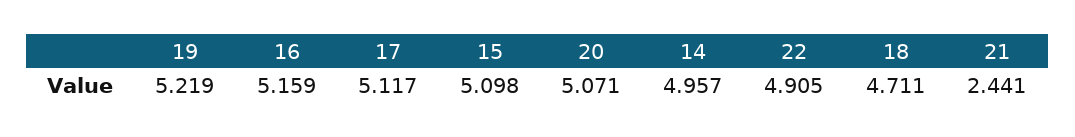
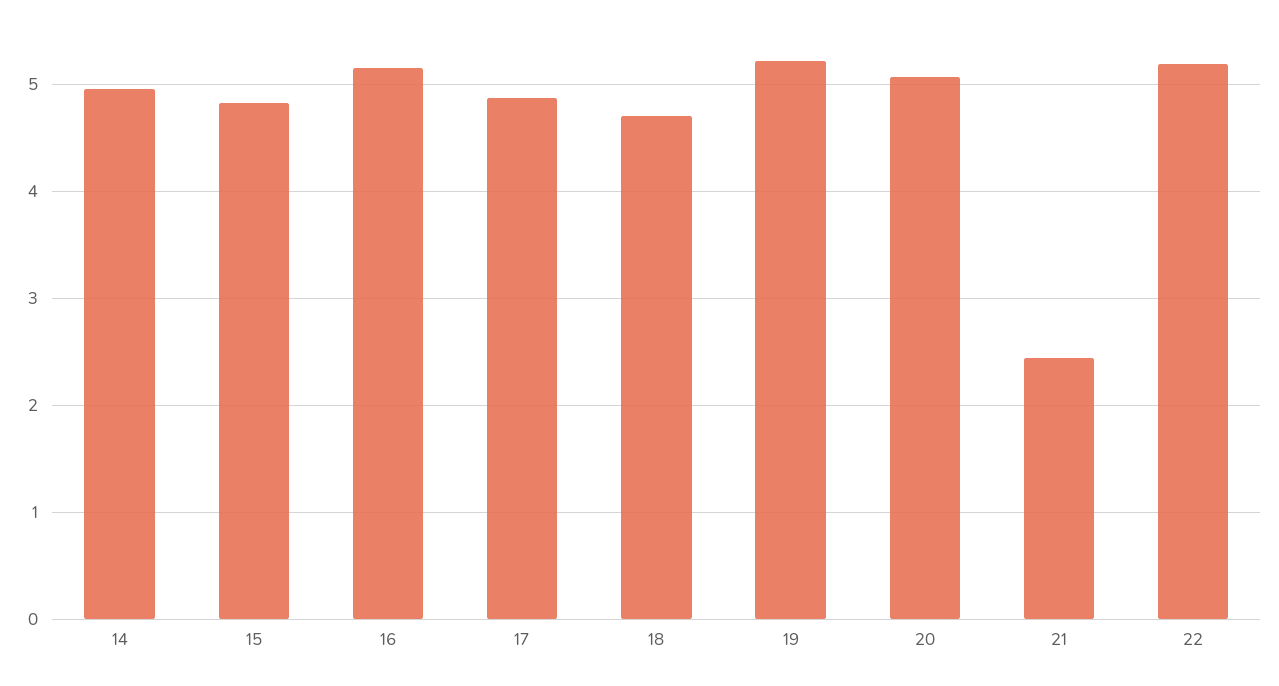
  {
    "19": 5.219,
    "16": 5.159,
-   "17": 5.117,
+   "17": 4.9,
-   "15": 5.098,
+   "15": 4.8,
    "20": 5.071,
    "14": 4.957,
-   "22": 4.905,
+   "22": 5.2,
    "18": 4.711,
    "21": 2.441
  }

